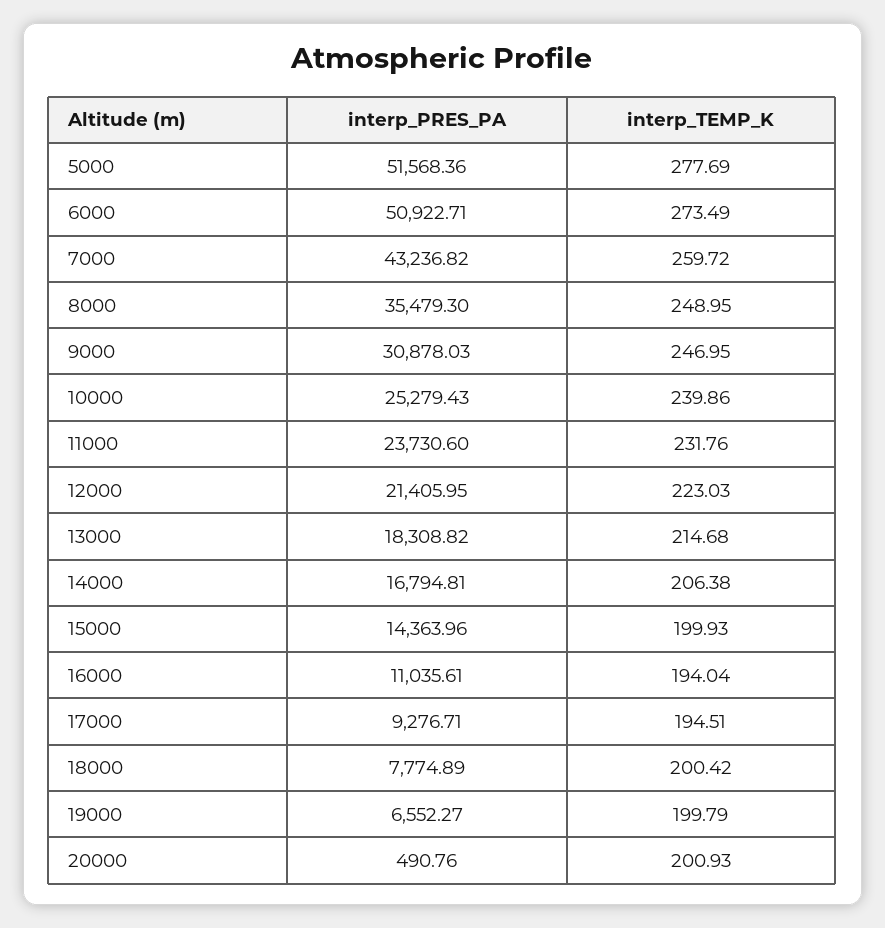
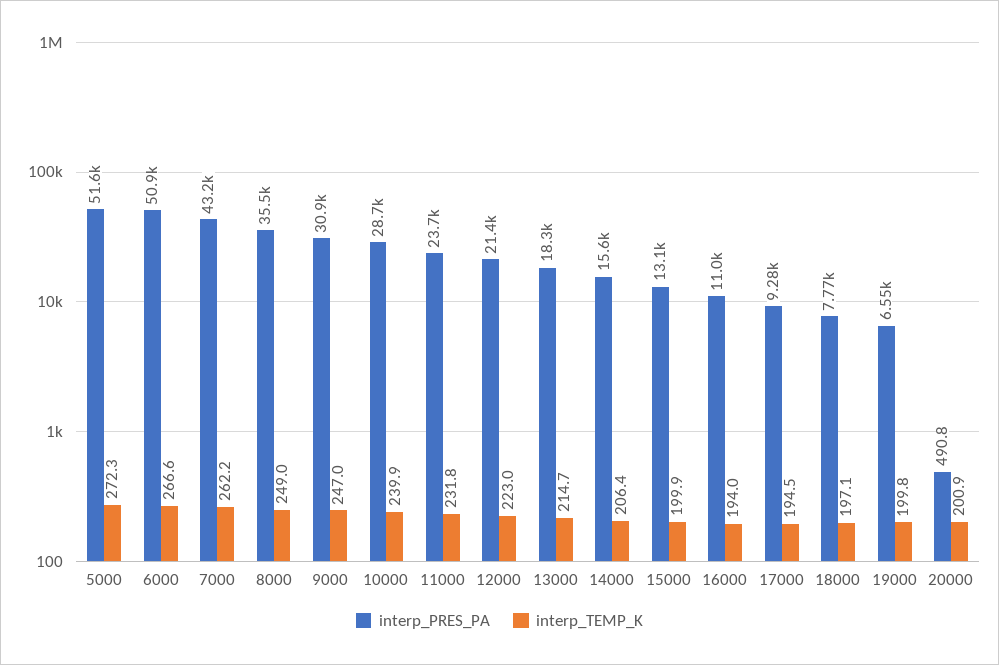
  {
    "interp_PRES_PA": {
      "5000": 51568.36,
      "6000": 50922.71,
      "7000": 43236.82,
      "8000": 35479.3,
      "9000": 30878.03,
-     "10000": 25279.43,
+     "10000": 28700,
      "11000": 23730.6,
      "12000": 21405.95,
      "13000": 18308.82,
-     "14000": 16794.81,
+     "14000": 15600,
-     "15000": 14363.96,
+     "15000": 13100,
      "16000": 11035.61,
      "17000": 9276.71,
      "18000": 7774.89,
      "19000": 6552.27,
      "20000": 490.76
    },
    "interp_TEMP_K": {
-     "5000": 277.69,
+     "5000": 272.3,
-     "6000": 273.49,
+     "6000": 266.6,
-     "7000": 259.72,
+     "7000": 262.2,
      "8000": 248.95,
      "9000": 246.95,
      "10000": 239.86,
      "11000": 231.76,
      "12000": 223.03,
      "13000": 214.68,
      "14000": 206.38,
      "15000": 199.93,
      "16000": 194.04,
      "17000": 194.51,
-     "18000": 200.42,
+     "18000": 197.1,
      "19000": 199.79,
      "20000": 200.93
    }
  }

